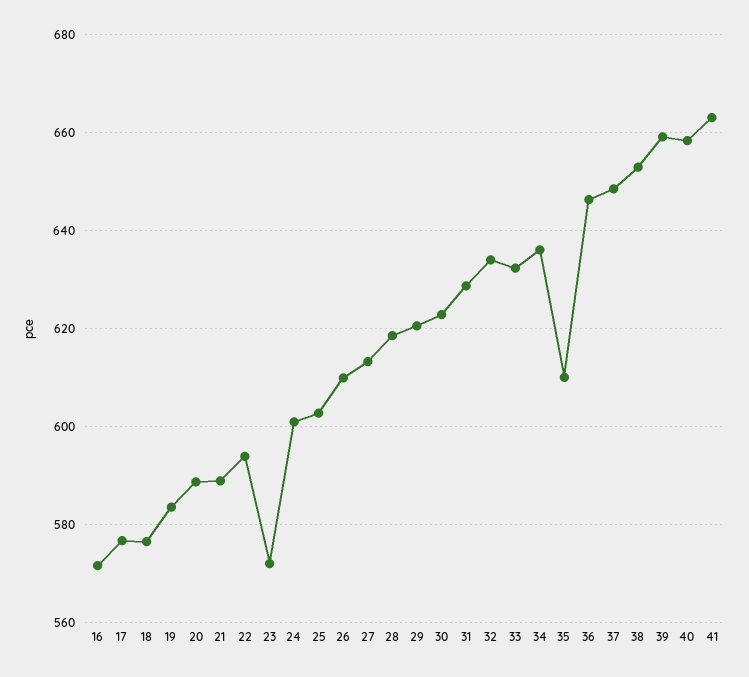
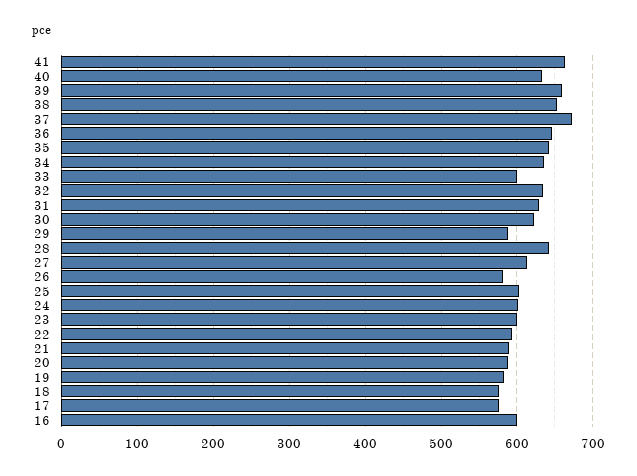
  {
-   "16": 572,
+   "16": 600,
    "17": 576,
    "18": 576,
    "19": 584,
    "20": 588,
    "21": 588,
    "22": 594,
-   "23": 572,
+   "23": 600,
    "24": 600,
    "25": 602,
-   "26": 610,
+   "26": 580,
    "27": 614,
-   "28": 618,
+   "28": 640,
-   "29": 620,
+   "29": 590,
    "30": 622,
    "31": 628,
    "32": 634,
-   "33": 632,
+   "33": 600,
    "34": 636,
-   "35": 610,
+   "35": 640,
    "36": 646,
-   "37": 648,
+   "37": 670,
    "38": 652,
    "39": 660,
-   "40": 658,
+   "40": 630,
    "41": 664
  }

